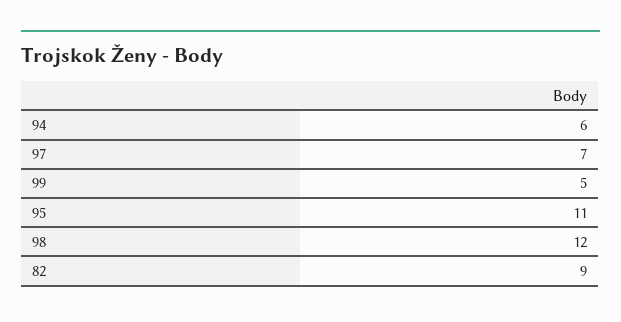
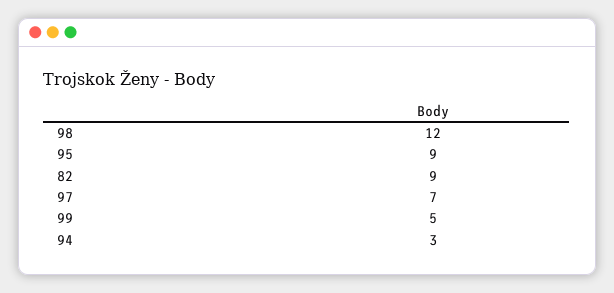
  {
-   "94": 6,
+   "94": 3,
    "97": 7,
    "99": 5,
-   "95": 11,
+   "95": 9,
    "98": 12,
    "82": 9
  }

